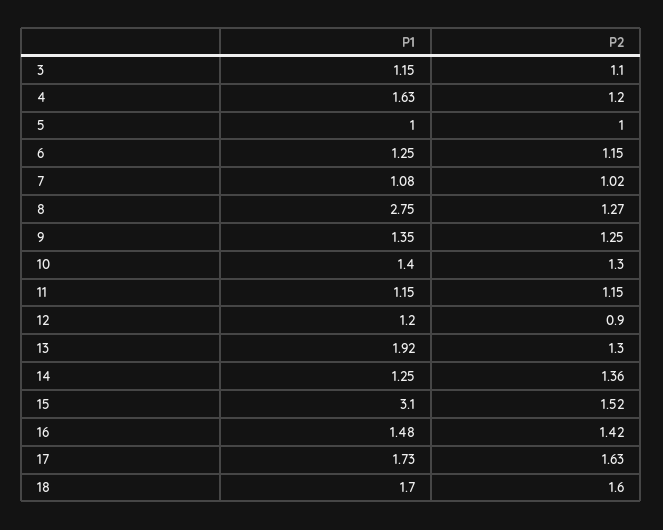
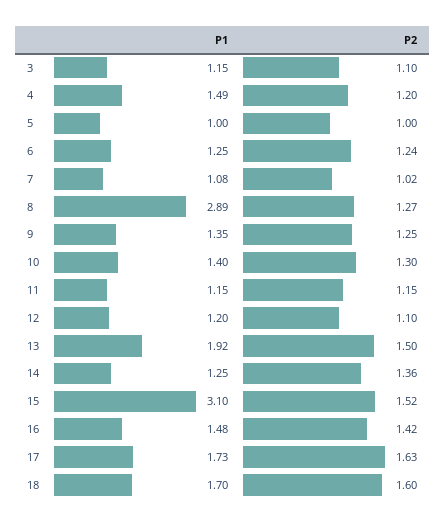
  {
    "P1": {
      "3": 1.15,
-     "4": 1.63,
+     "4": 1.49,
      "5": 1,
      "6": 1.25,
      "7": 1.08,
-     "8": 2.75,
+     "8": 2.89,
      "9": 1.35,
      "10": 1.4,
      "11": 1.15,
      "12": 1.2,
      "13": 1.92,
      "14": 1.25,
      "15": 3.1,
      "16": 1.48,
      "17": 1.73,
      "18": 1.7
    },
    "P2": {
      "3": 1.1,
      "4": 1.2,
      "5": 1,
-     "6": 1.15,
+     "6": 1.24,
      "7": 1.02,
      "8": 1.27,
      "9": 1.25,
      "10": 1.3,
      "11": 1.15,
-     "12": 0.9,
+     "12": 1.1,
-     "13": 1.3,
+     "13": 1.5,
      "14": 1.36,
      "15": 1.52,
      "16": 1.42,
      "17": 1.63,
      "18": 1.6
    }
  }

